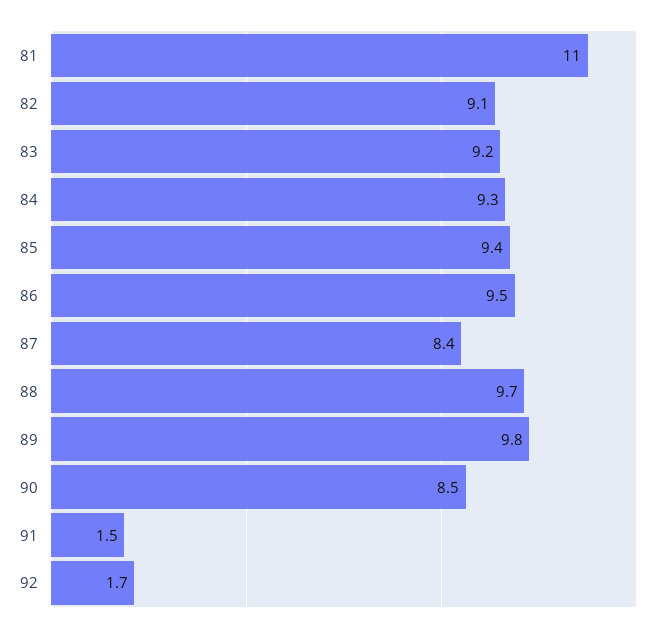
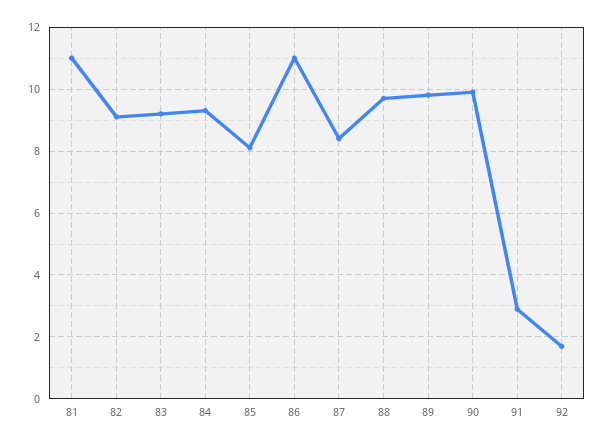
  {
    "81": 11,
    "82": 9.1,
    "83": 9.2,
    "84": 9.3,
-   "85": 9.4,
+   "85": 8,
-   "86": 9.5,
+   "86": 11,
    "87": 8.4,
    "88": 9.7,
    "89": 9.8,
-   "90": 8.5,
+   "90": 10,
-   "91": 1.5,
+   "91": 3,
    "92": 1.7
  }

